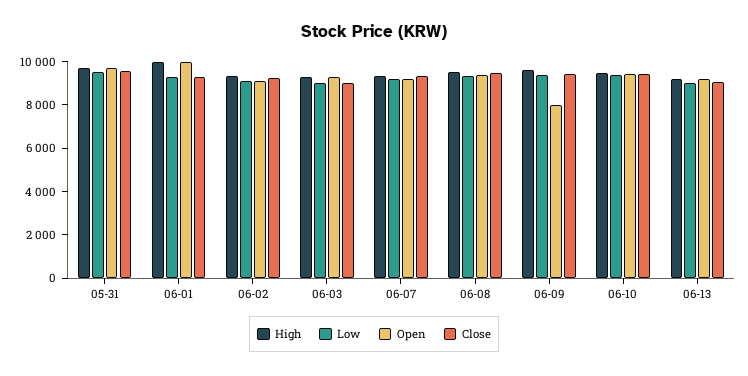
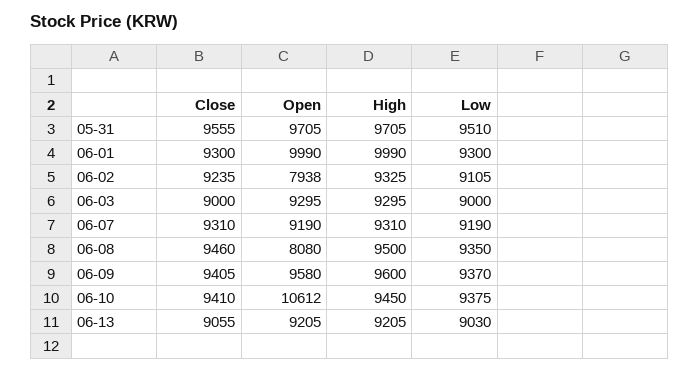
  {
    "High": {
      "05-31": 9705,
      "06-01": 9990,
      "06-02": 9325,
      "06-03": 9295,
      "06-07": 9310,
      "06-08": 9500,
      "06-09": 9600,
      "06-10": 9450,
      "06-13": 9205
    },
    "Low": {
      "05-31": 9510,
      "06-01": 9300,
      "06-02": 9105,
      "06-03": 9000,
      "06-07": 9190,
      "06-08": 9350,
      "06-09": 9370,
      "06-10": 9375,
      "06-13": 9030
    },
    "Open": {
      "05-31": 9705,
      "06-01": 9990,
-     "06-02": 9000,
+     "06-02": 7938,
      "06-03": 9295,
      "06-07": 9190,
-     "06-08": 9500,
+     "06-08": 8080,
-     "06-09": 8000,
+     "06-09": 9580,
-     "06-10": 9500,
+     "06-10": 10612,
      "06-13": 9205
    },
    "Close": {
      "05-31": 9555,
      "06-01": 9300,
      "06-02": 9235,
      "06-03": 9000,
      "06-07": 9310,
      "06-08": 9460,
      "06-09": 9405,
      "06-10": 9410,
      "06-13": 9055
    }
  }

